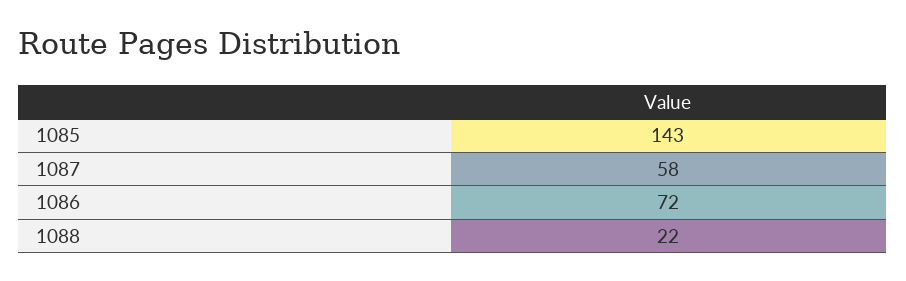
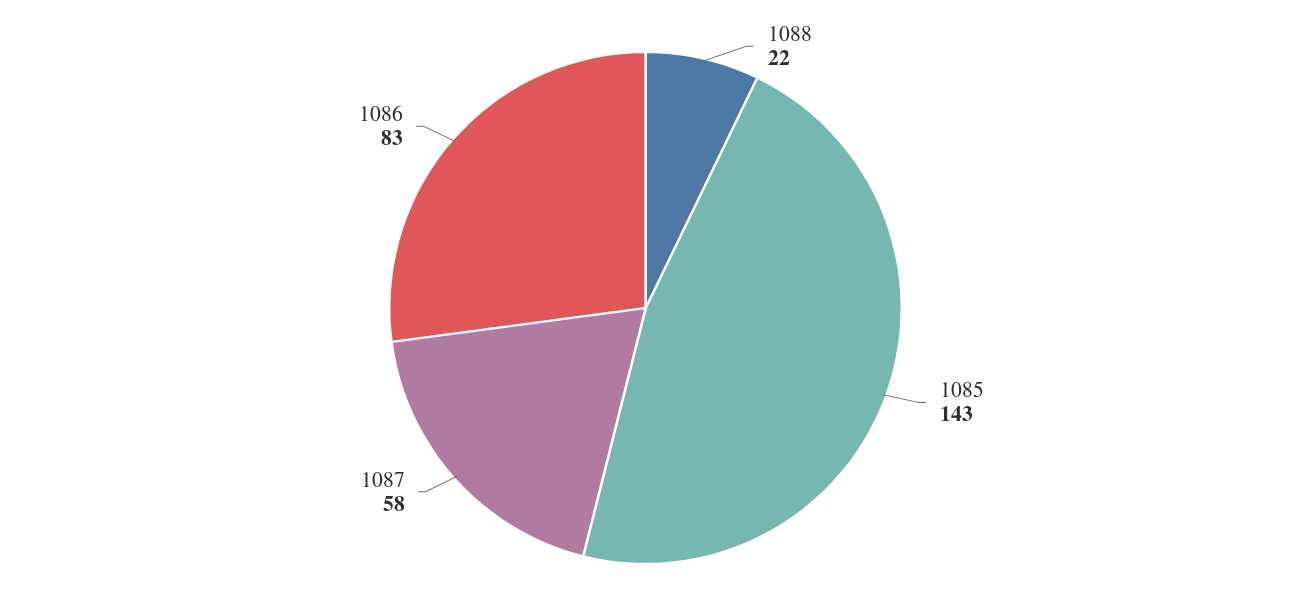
  {
    "1085": 143,
    "1087": 58,
-   "1086": 72,
+   "1086": 83,
    "1088": 22
  }

